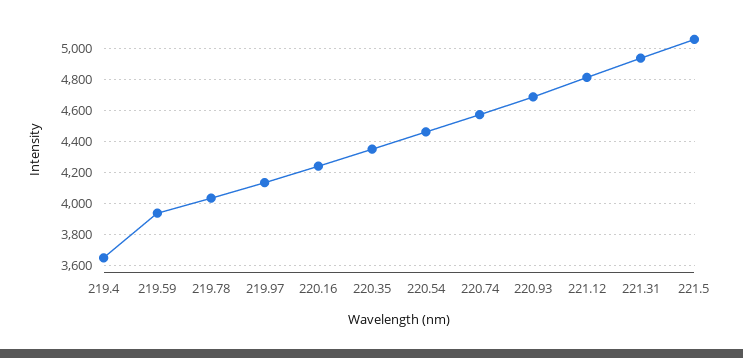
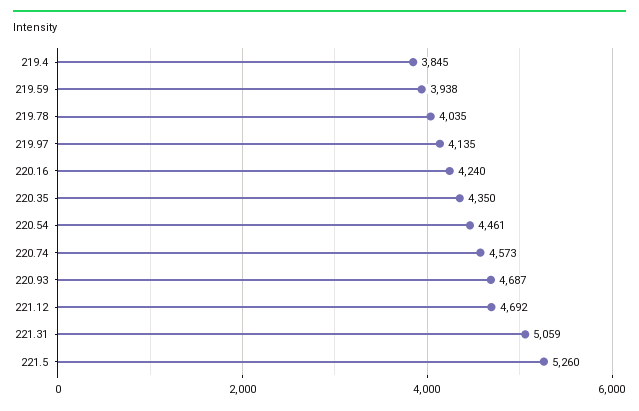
  {
-   "219.4": 3650,
+   "219.4": 3845,
    "219.59": 3938,
    "219.78": 4035,
    "219.97": 4135,
    "220.16": 4240,
    "220.35": 4350,
    "220.54": 4461,
    "220.74": 4573,
    "220.93": 4687,
-   "221.12": 4800,
+   "221.12": 4692,
-   "221.31": 4950,
+   "221.31": 5059,
-   "221.5": 5050
+   "221.5": 5260
  }

